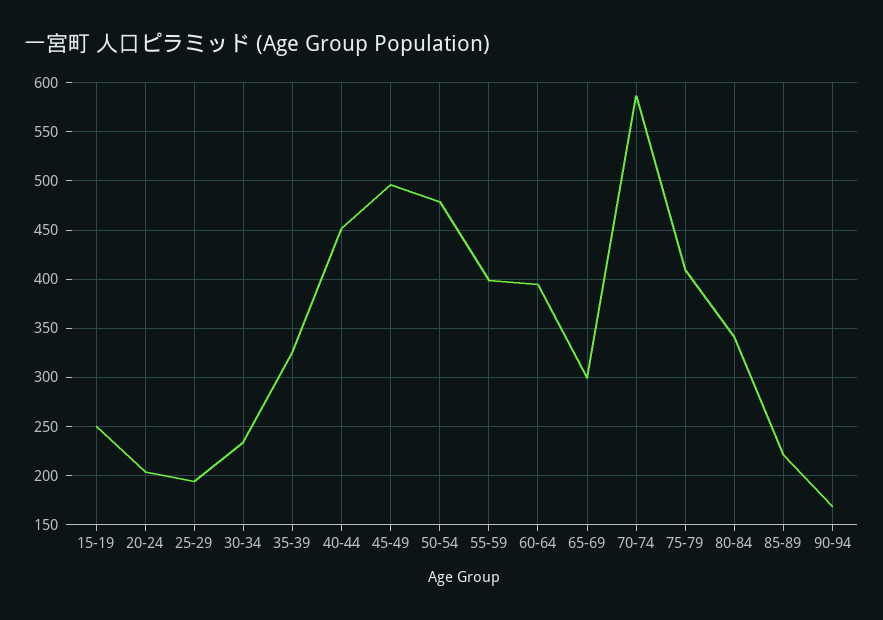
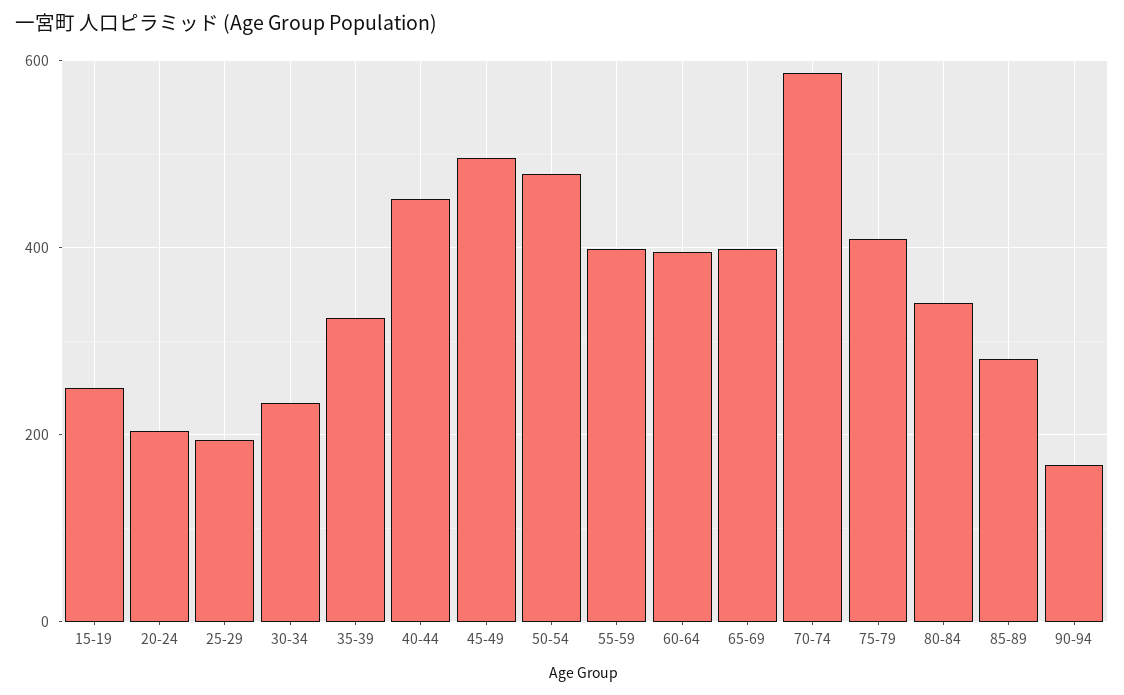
  {
    "15-19": 250,
    "20-24": 200,
    "25-29": 190,
    "30-34": 230,
    "35-39": 330,
    "40-44": 450,
    "45-49": 500,
    "50-54": 480,
    "55-59": 400,
    "60-64": 400,
-   "65-69": 300,
+   "65-69": 400,
    "70-74": 590,
    "75-79": 410,
    "80-84": 340,
-   "85-89": 220,
+   "85-89": 280,
    "90-94": 170
  }

